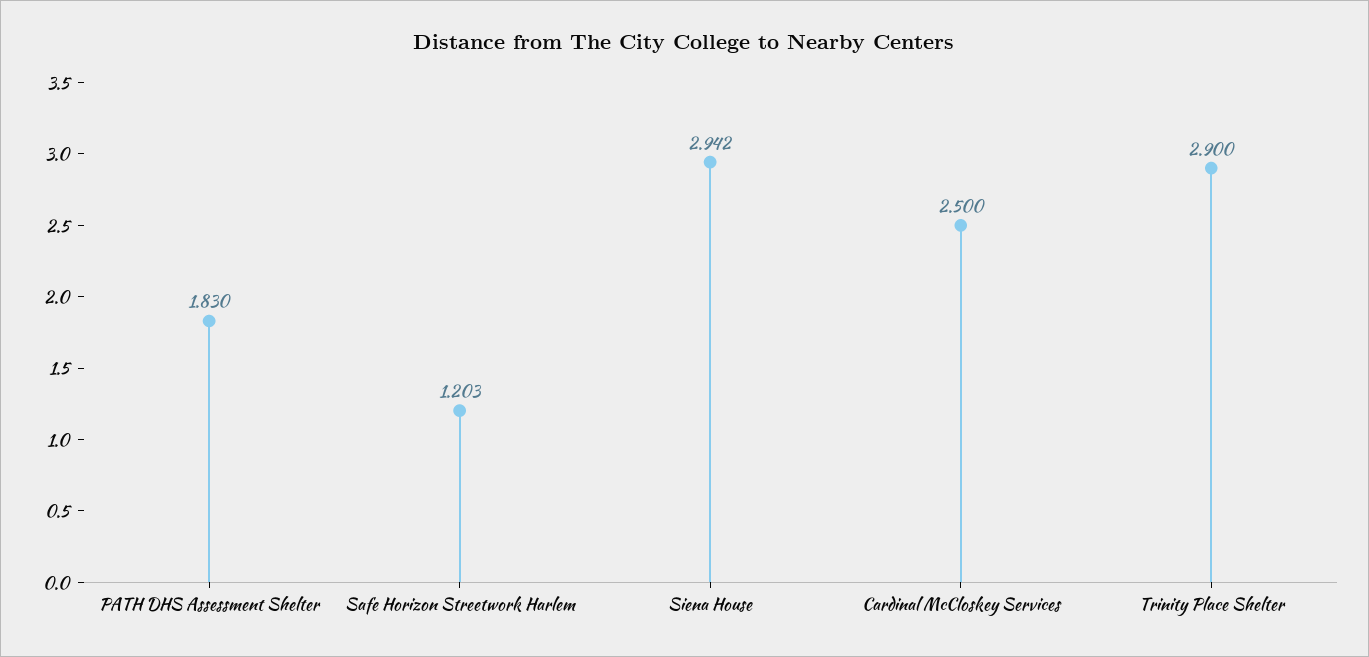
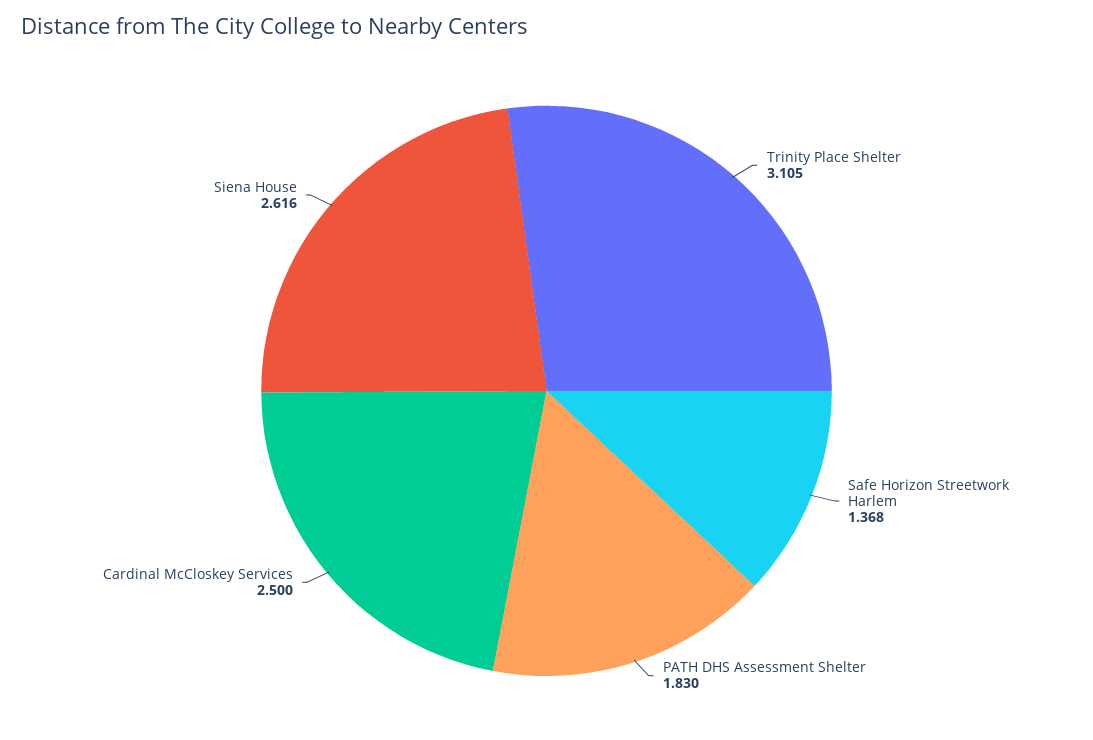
  {
    "PATH DHS Assessment Shelter": 1.83,
-   "Safe Horizon Streetwork Harlem": 1.203,
+   "Safe Horizon Streetwork Harlem": 1.368,
-   "Siena House": 2.942,
+   "Siena House": 2.616,
    "Cardinal McCloskey Services": 2.5,
-   "Trinity Place Shelter": 2.9
+   "Trinity Place Shelter": 3.105
  }

